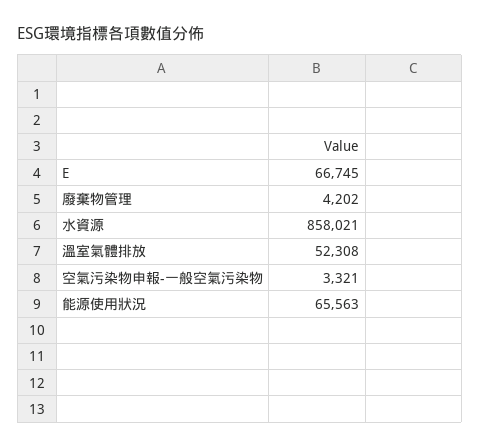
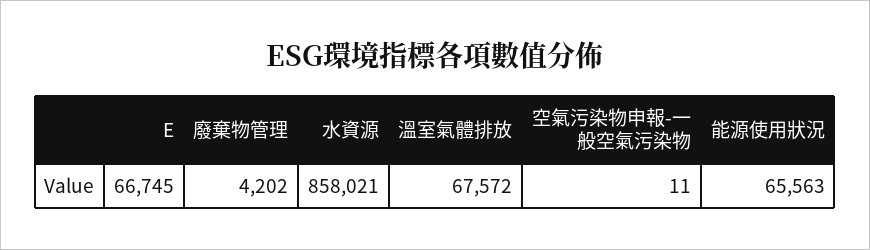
  {
    "E": 66745,
    "廢棄物管理": 4202,
    "水資源": 858021,
-   "溫室氣體排放": 52308,
+   "溫室氣體排放": 67572,
-   "空氣污染物申報-一般空氣污染物": 3321,
+   "空氣污染物申報-一般空氣污染物": 11,
    "能源使用狀況": 65563
  }

